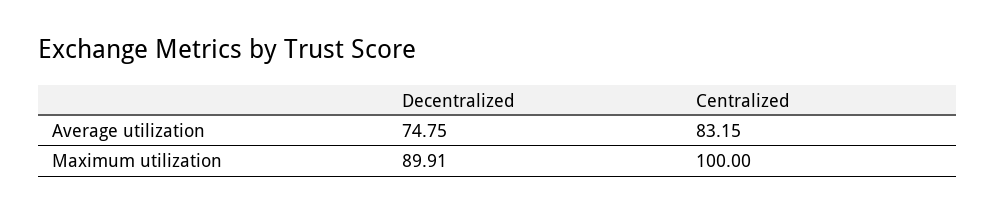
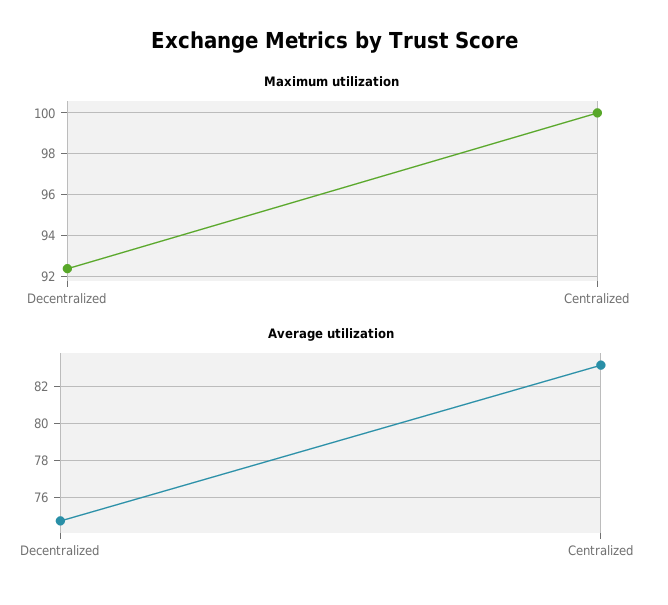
  {
    "Average utilization": {
      "Decentralized": 74.75,
      "Centralized": 83.15
    },
    "Maximum utilization": {
-     "Decentralized": 89.91,
+     "Decentralized": 92.5,
      "Centralized": 100
    }
  }

